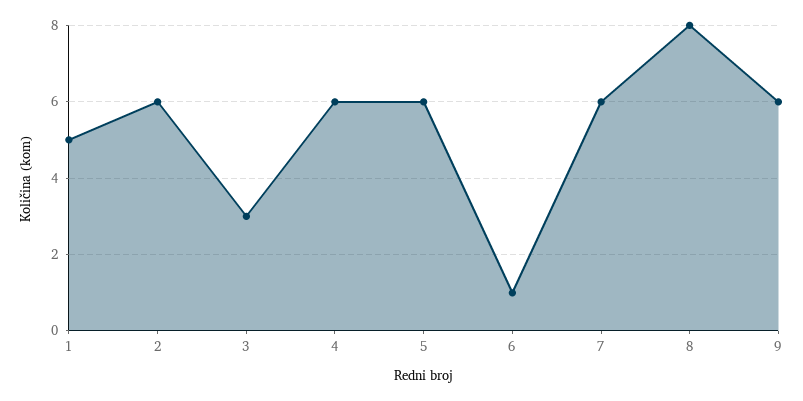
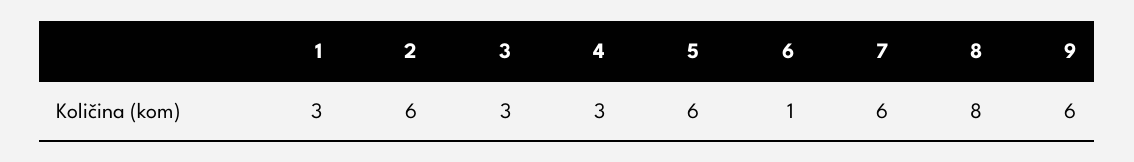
  {
-   "1": 5,
+   "1": 3,
    "2": 6,
    "3": 3,
-   "4": 6,
+   "4": 3,
    "5": 6,
    "6": 1,
    "7": 6,
    "8": 8,
    "9": 6
  }

